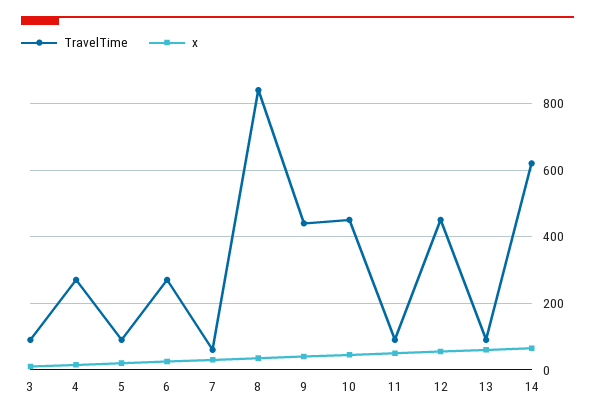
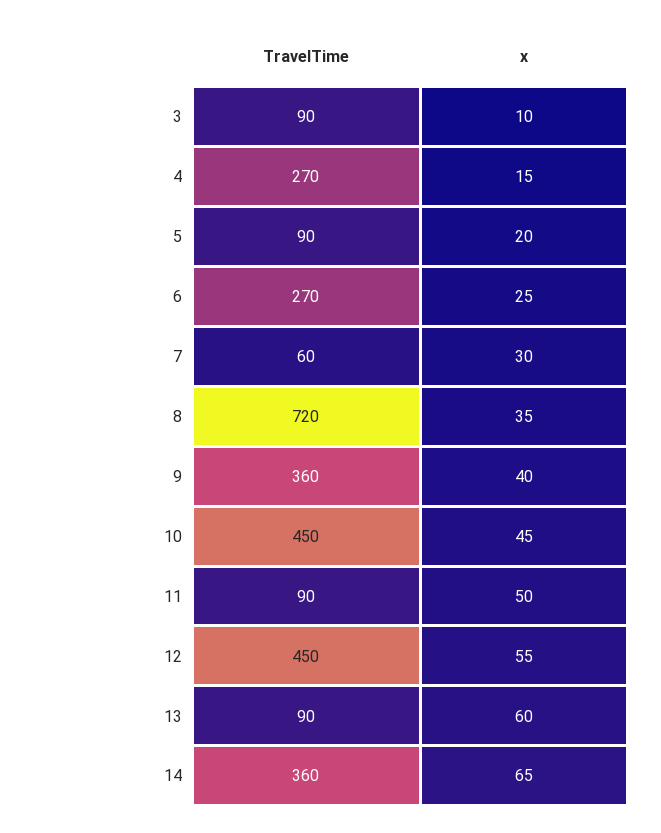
  {
    "TravelTime": {
      "3": 90,
      "4": 270,
      "5": 90,
      "6": 270,
      "7": 60,
-     "8": 840,
+     "8": 720,
-     "9": 440,
+     "9": 360,
      "10": 450,
      "11": 90,
      "12": 450,
      "13": 90,
-     "14": 620
+     "14": 360
    },
    "x": {
      "3": 10,
      "4": 15,
      "5": 20,
      "6": 25,
      "7": 30,
      "8": 35,
      "9": 40,
      "10": 45,
      "11": 50,
      "12": 55,
      "13": 60,
      "14": 65
    }
  }

